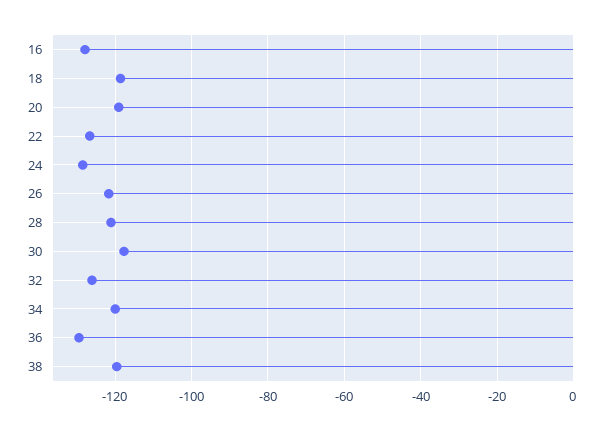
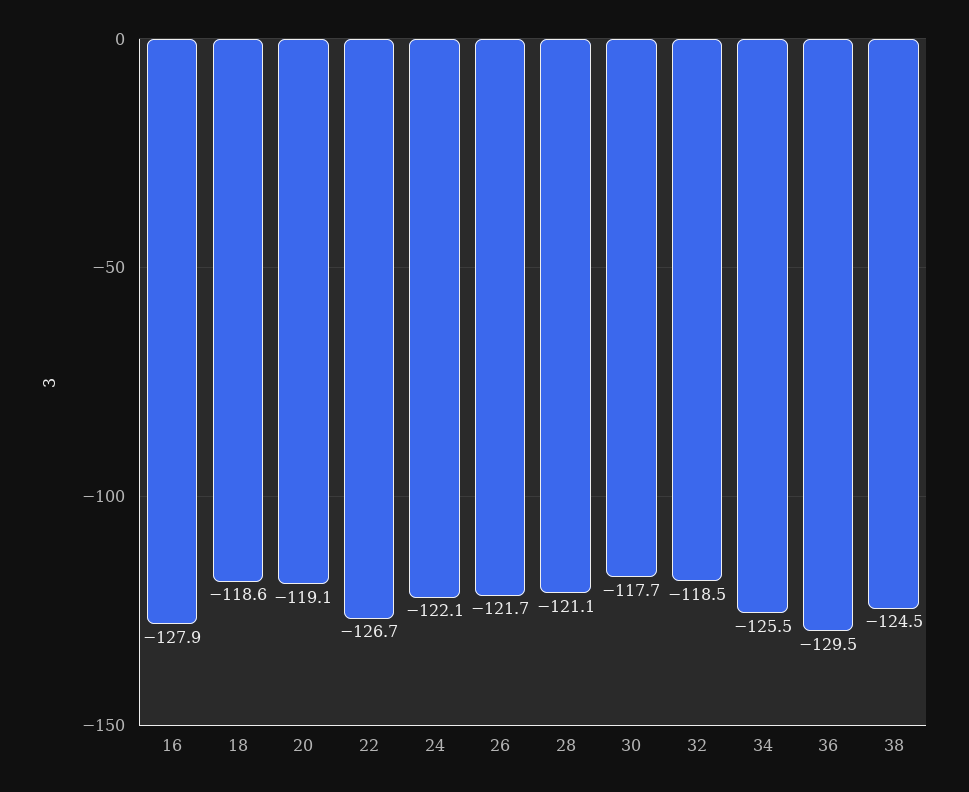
  {
    "16": -127.9,
    "18": -118.6,
    "20": -119.1,
    "22": -126.7,
-   "24": -128,
+   "24": -122.1,
    "26": -121.7,
    "28": -121.1,
    "30": -117.7,
-   "32": -126,
+   "32": -118.5,
-   "34": -120,
+   "34": -125.5,
    "36": -129.5,
-   "38": -120
+   "38": -124.5
  }

